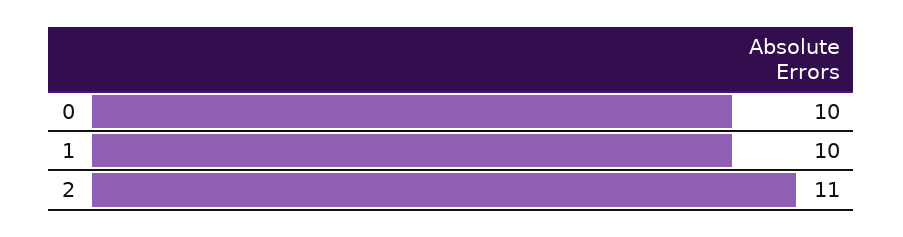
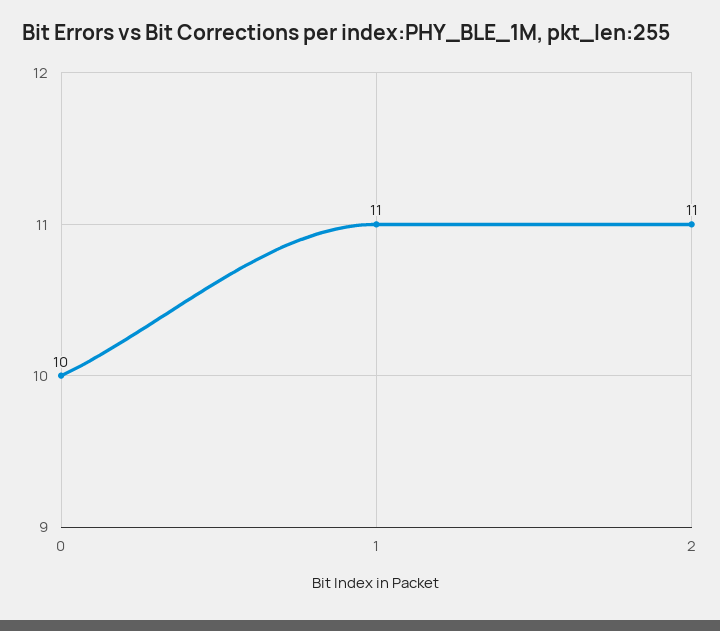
  {
    "0": 10,
-   "1": 10,
+   "1": 11,
    "2": 11
  }

